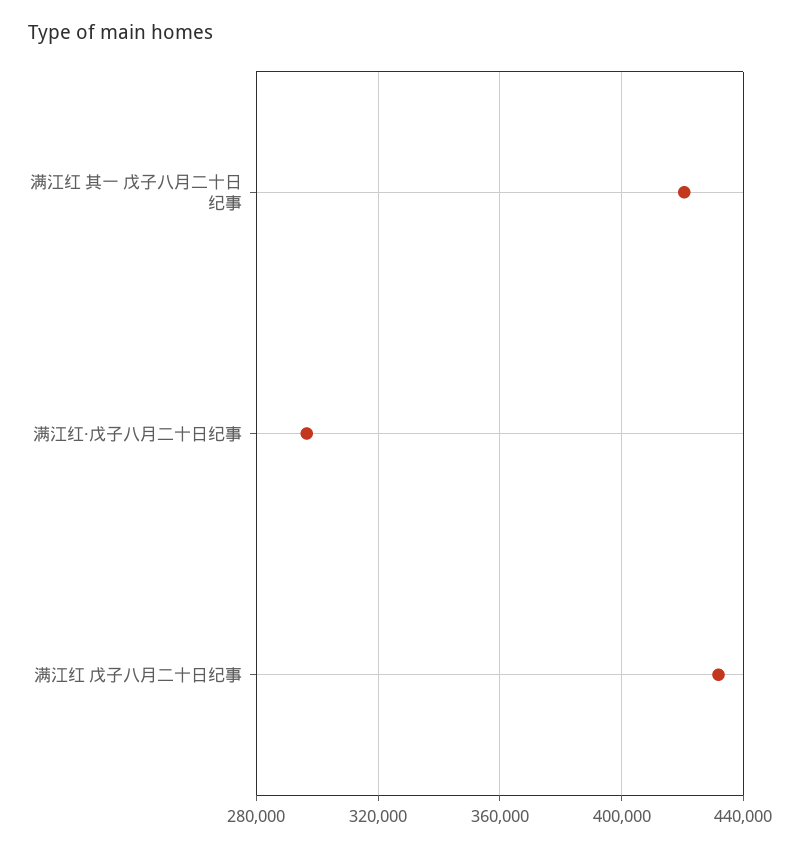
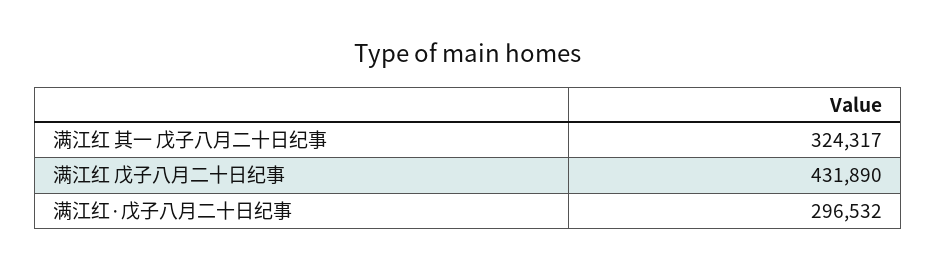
  {
-   "满江红 其一 戊子八月二十日纪事": 420000,
+   "满江红 其一 戊子八月二十日纪事": 324317,
    "满江红·戊子八月二十日纪事": 296532,
    "满江红 戊子八月二十日纪事": 431890
  }

